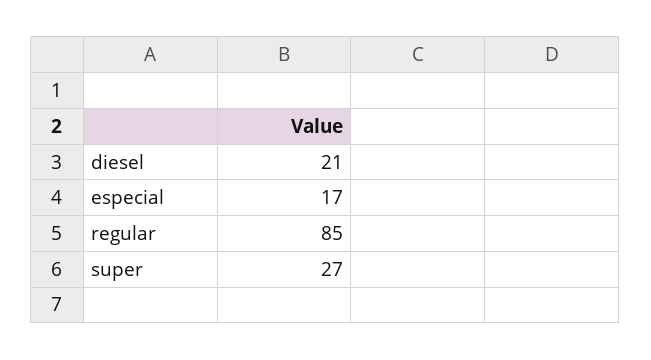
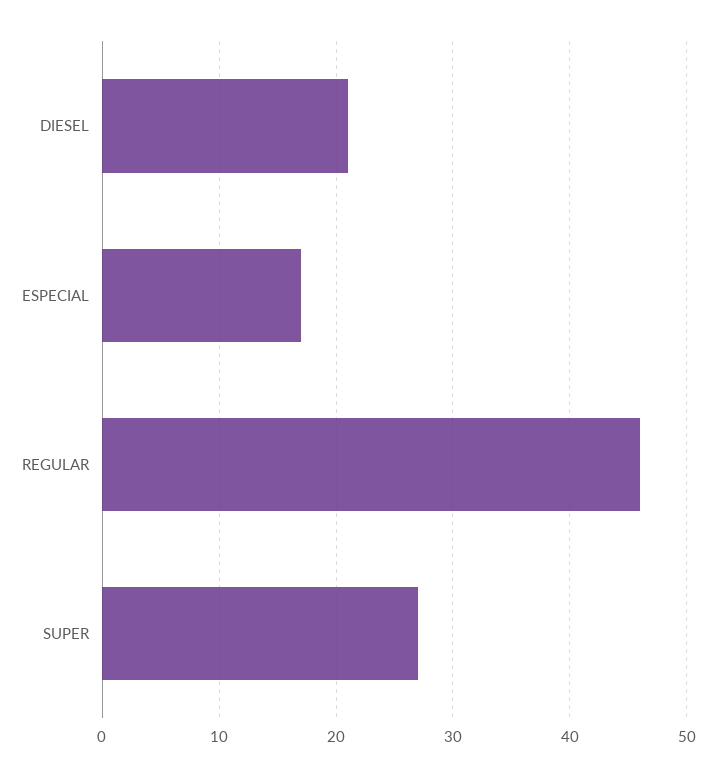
  {
    "diesel": 21,
    "especial": 17,
-   "regular": 85,
+   "regular": 46,
    "super": 27
  }

